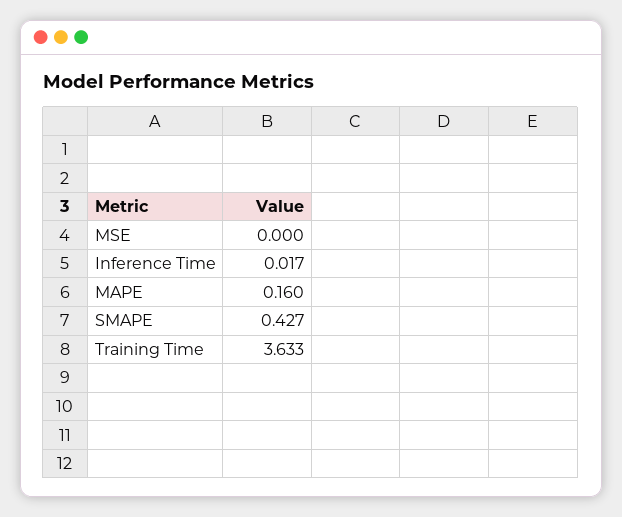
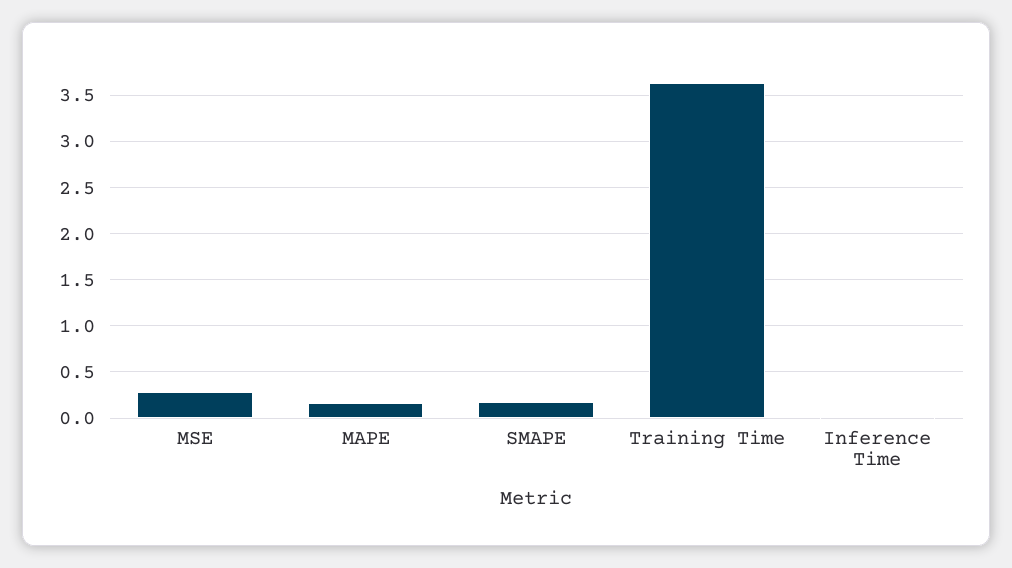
  {
-   "MSE": 0,
+   "MSE": 0.3,
    "Inference Time": 0.017,
    "MAPE": 0.16,
-   "SMAPE": 0.427,
+   "SMAPE": 0.2,
    "Training Time": 3.633
  }

